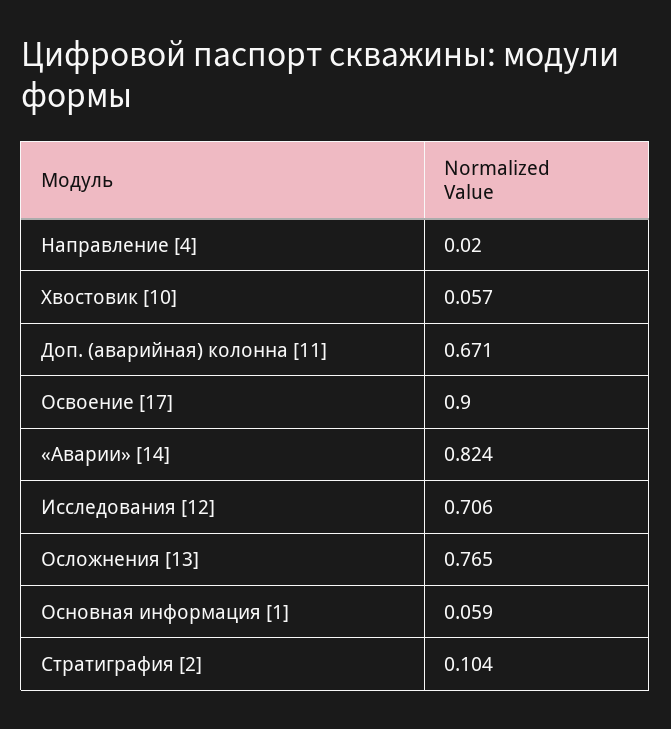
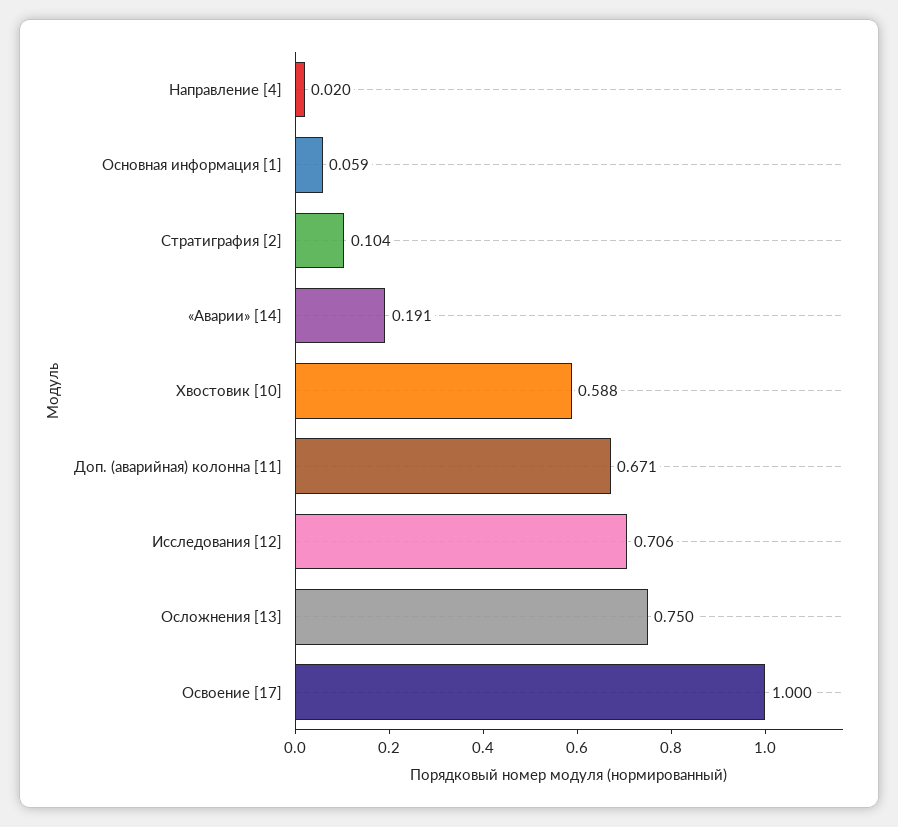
  {
    "Направление [4]": 0.02,
-   "Хвостовик [10]": 0.057,
+   "Хвостовик [10]": 0.588,
    "Доп. (аварийная) колонна [11]": 0.671,
-   "Освоение [17]": 0.9,
+   "Освоение [17]": 1,
-   "«Аварии» [14]": 0.824,
+   "«Аварии» [14]": 0.191,
    "Исследования [12]": 0.706,
-   "Осложнения [13]": 0.765,
+   "Осложнения [13]": 0.75,
    "Основная информация [1]": 0.059,
    "Стратиграфия [2]": 0.104
  }

